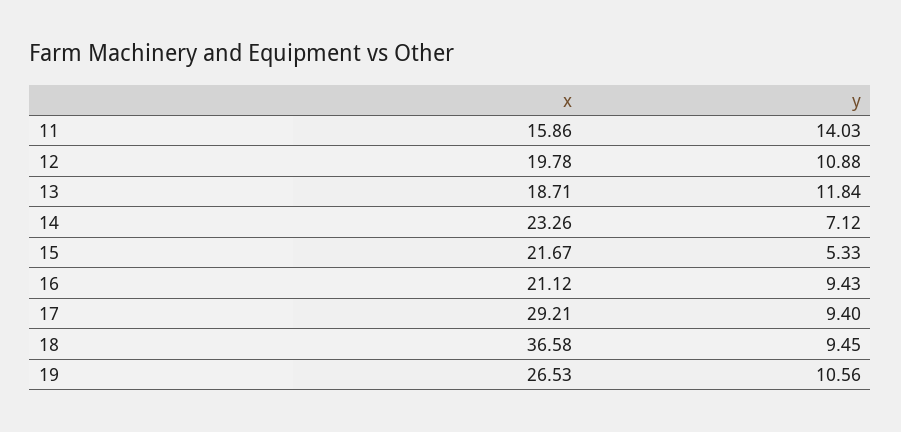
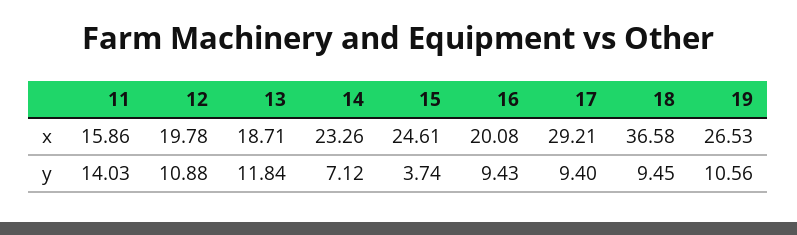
  {
    "x": {
      "11": 15.86,
      "12": 19.78,
      "13": 18.71,
      "14": 23.26,
-     "15": 21.67,
+     "15": 24.61,
-     "16": 21.12,
+     "16": 20.08,
      "17": 29.21,
      "18": 36.58,
      "19": 26.53
    },
    "y": {
      "11": 14.03,
      "12": 10.88,
      "13": 11.84,
      "14": 7.12,
-     "15": 5.33,
+     "15": 3.74,
      "16": 9.43,
      "17": 9.4,
      "18": 9.45,
      "19": 10.56
    }
  }

